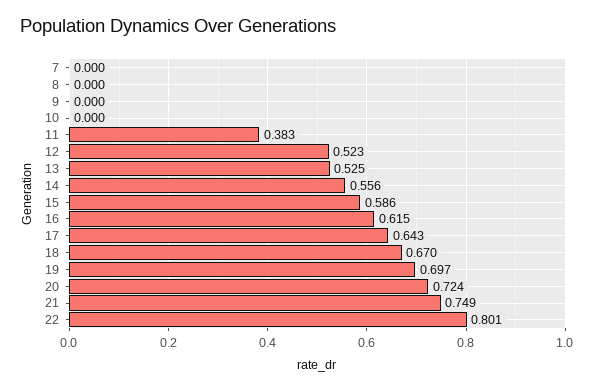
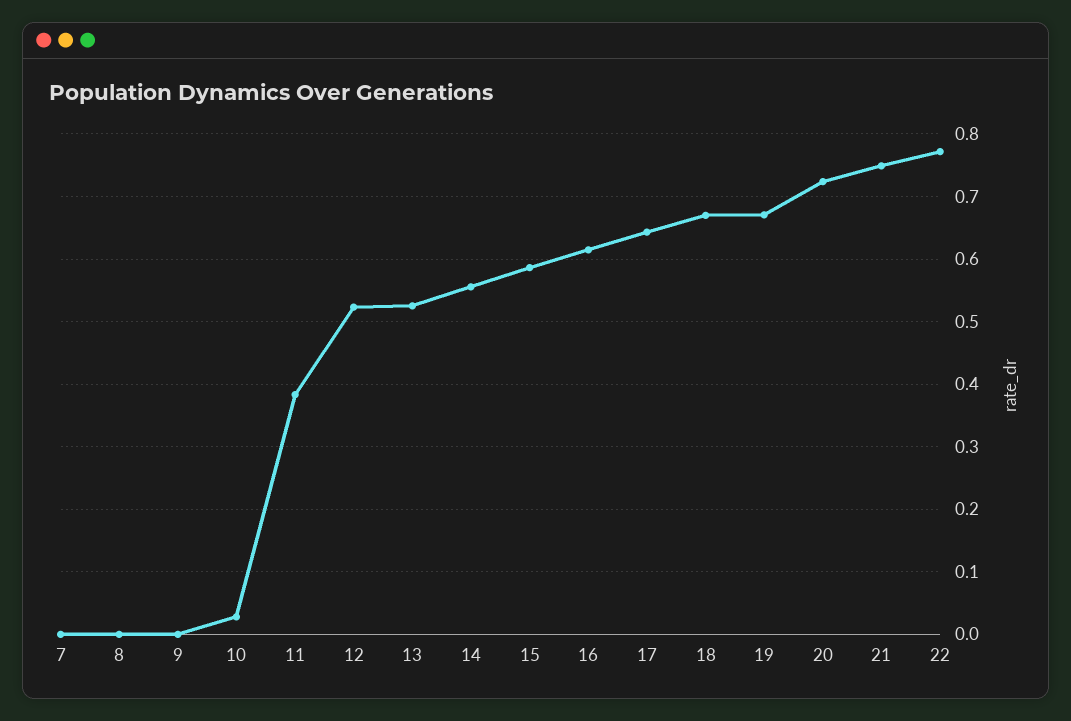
  {
    "7": 0,
    "8": 0,
    "9": 0,
-   "10": 0,
+   "10": 0.03,
    "11": 0.383,
    "12": 0.523,
    "13": 0.525,
    "14": 0.556,
    "15": 0.586,
    "16": 0.615,
    "17": 0.643,
    "18": 0.67,
-   "19": 0.697,
+   "19": 0.67,
    "20": 0.724,
    "21": 0.749,
-   "22": 0.801
+   "22": 0.77
  }

